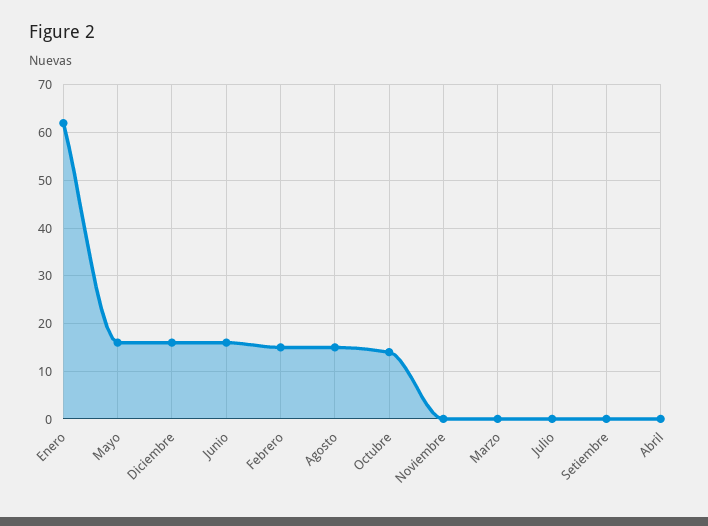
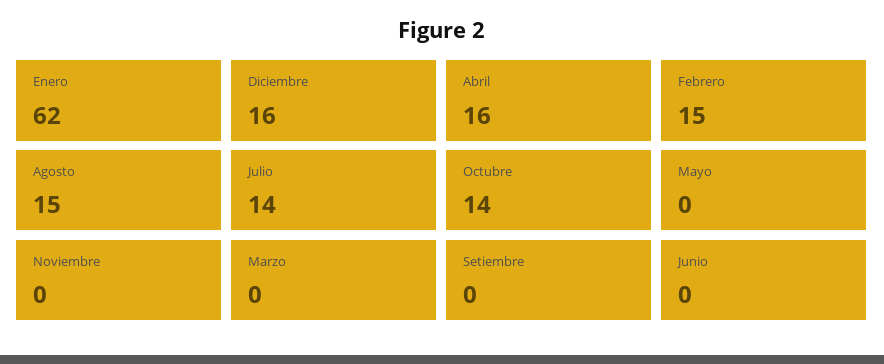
  {
    "Enero": 62,
-   "Mayo": 15,
+   "Mayo": 0,
    "Diciembre": 16,
-   "Junio": 15,
+   "Junio": 0,
    "Febrero": 15,
    "Agosto": 15,
    "Octubre": 14,
    "Noviembre": 0,
    "Marzo": 0,
-   "Julio": 0,
+   "Julio": 14,
    "Setiembre": 0,
-   "Abril": 0
+   "Abril": 16
  }

